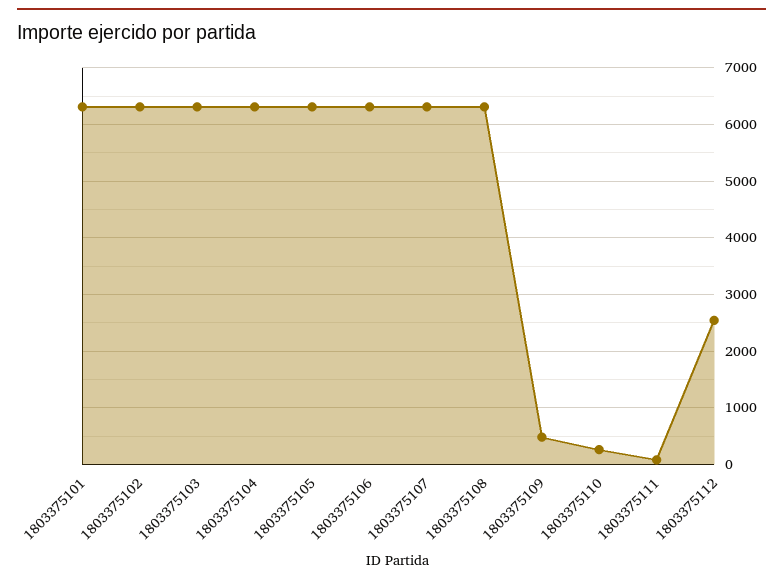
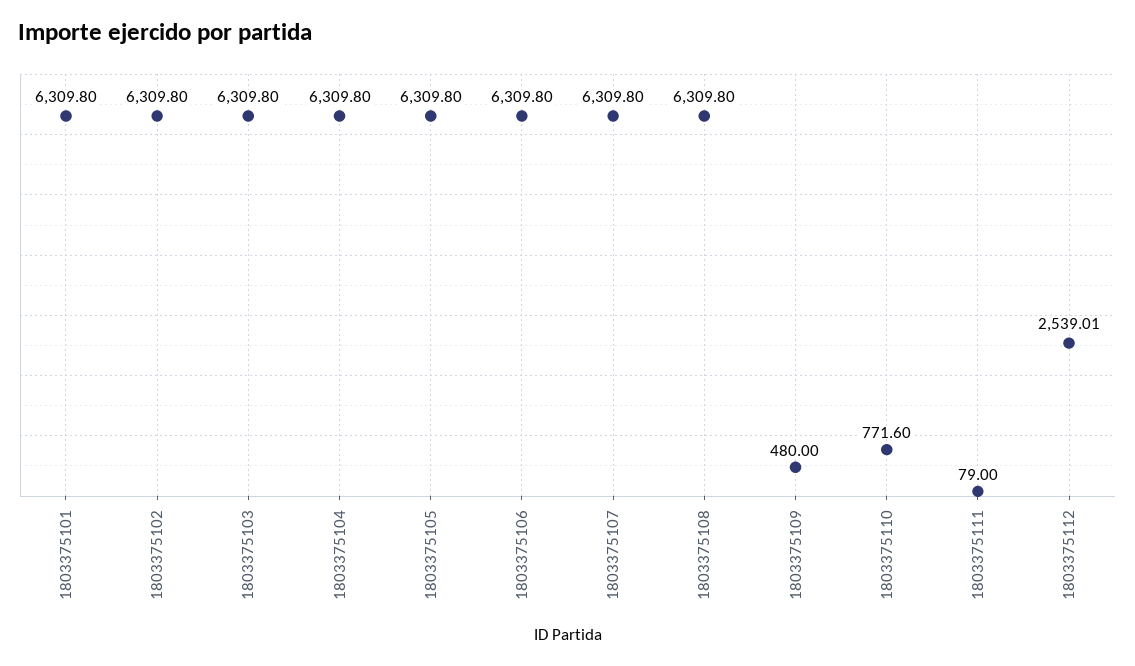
  {
    "1803375101": 6309.8,
    "1803375102": 6309.8,
    "1803375103": 6309.8,
    "1803375104": 6309.8,
    "1803375105": 6309.8,
    "1803375106": 6309.8,
    "1803375107": 6309.8,
    "1803375108": 6309.8,
    "1803375109": 480,
-   "1803375110": 200,
+   "1803375110": 771.6,
    "1803375111": 79,
    "1803375112": 2539.01
  }

